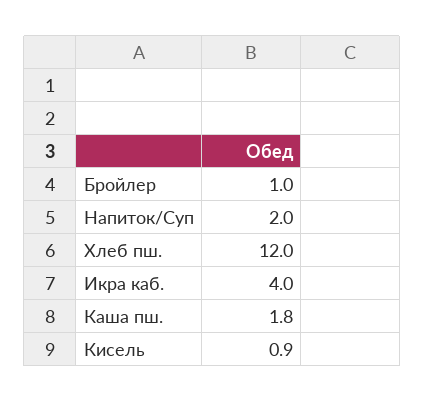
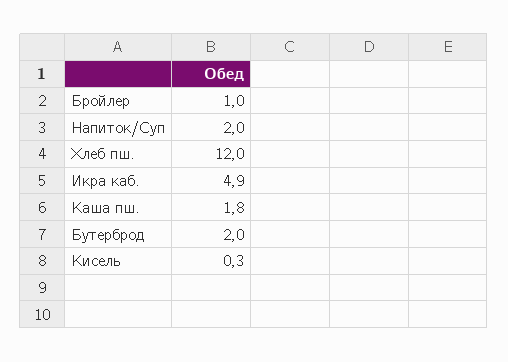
  {
    "Бройлер": 1,
    "Напиток/Суп": 2,
    "Хлеб пш.": 12,
-   "Икра каб.": 4,
+   "Икра каб.": 4.9,
    "Каша пш.": 1.8,
-   "Кисель": 0.9
+   "Кисель": 0.3,
+   "Бутерброд": 2
  }

